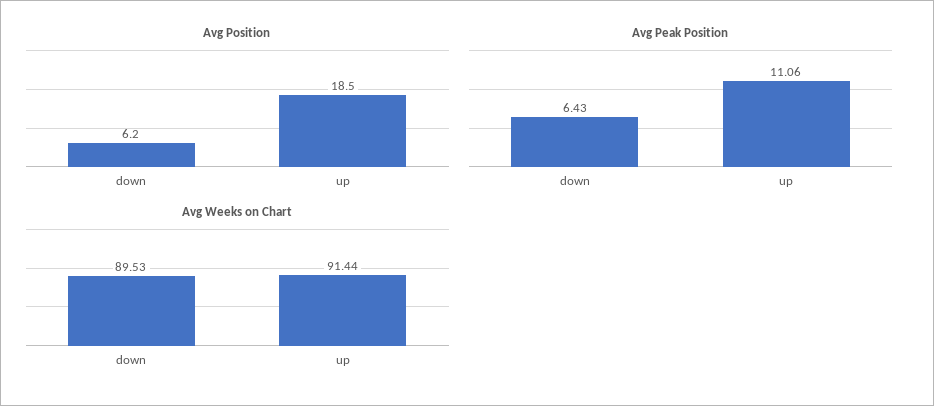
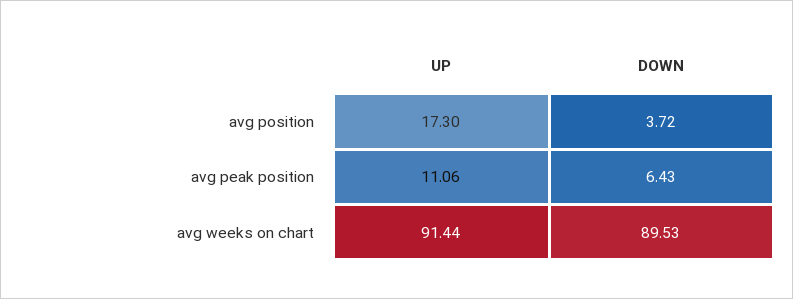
  {
    "Avg Position": {
-     "down": 6.2,
+     "down": 3.72,
-     "up": 18.5
+     "up": 17.3
    },
    "Avg Peak Position": {
      "down": 6.43,
      "up": 11.06
    },
    "Avg Weeks on Chart": {
      "down": 89.53,
      "up": 91.44
    }
  }

